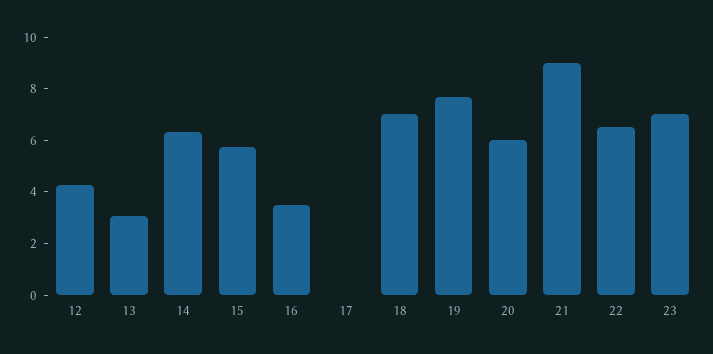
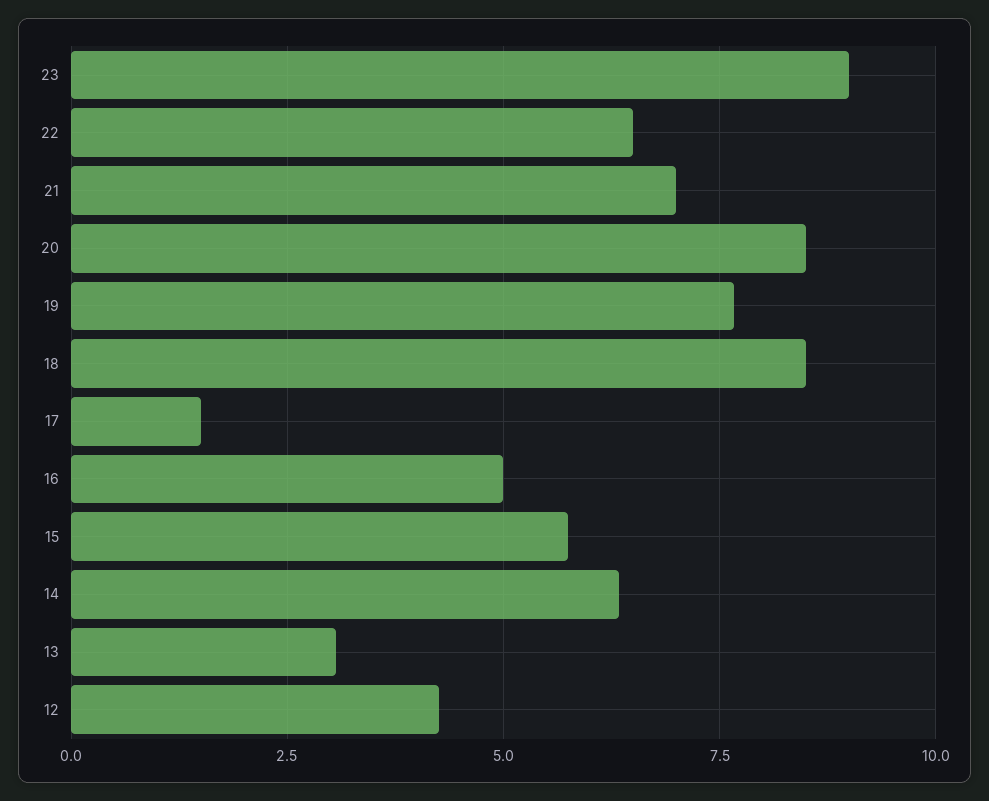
  {
    "12": 4.25,
    "13": 3,
    "14": 6.25,
    "15": 5.75,
-   "16": 3.5,
+   "16": 5,
-   "17": 0,
+   "17": 1.5,
-   "18": 7,
+   "18": 8.5,
    "19": 7.75,
-   "20": 6,
+   "20": 8.5,
-   "21": 9,
+   "21": 7,
    "22": 6.5,
-   "23": 7
+   "23": 9
  }

